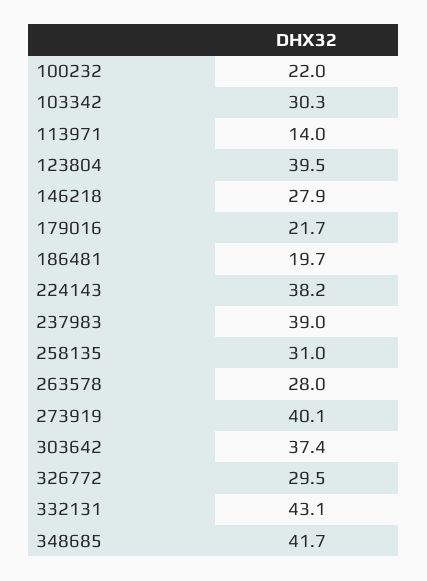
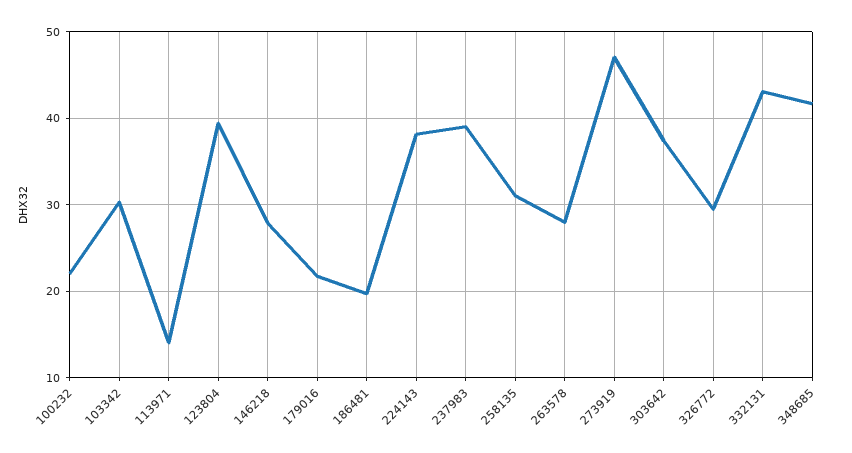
  {
    "100232": 22,
    "103342": 30.3,
    "113971": 14,
    "123804": 39.5,
    "146218": 27.9,
    "179016": 21.7,
    "186481": 19.7,
    "224143": 38.2,
    "237983": 39,
    "258135": 31,
    "263578": 28,
-   "273919": 40.1,
+   "273919": 47,
    "303642": 37.4,
    "326772": 29.5,
    "332131": 43.1,
    "348685": 41.7
  }

